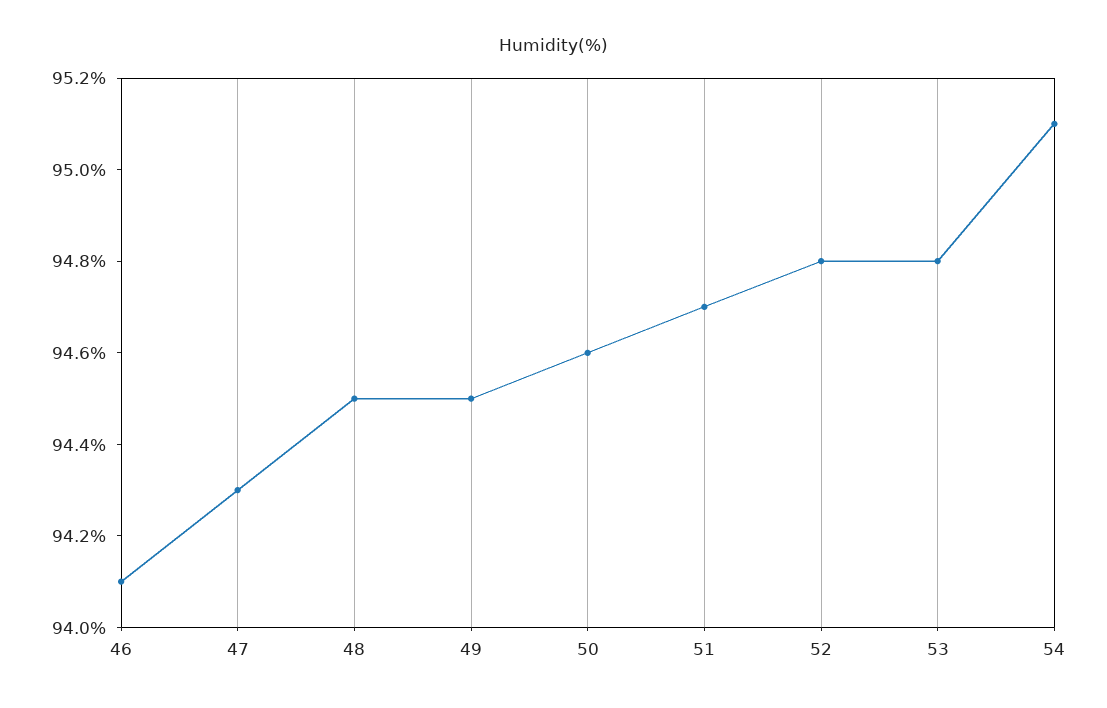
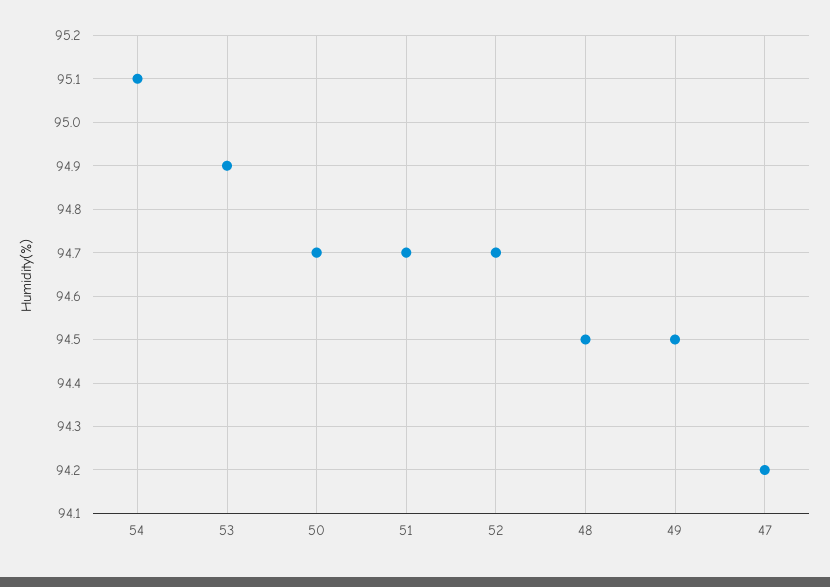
  {
-   "46": 94.1,
-   "47": 94.3,
+   "47": 94.2,
    "48": 94.5,
    "49": 94.5,
-   "50": 94.6,
+   "50": 94.7,
    "51": 94.7,
-   "52": 94.8,
+   "52": 94.7,
-   "53": 94.8,
+   "53": 94.9,
    "54": 95.1
  }

